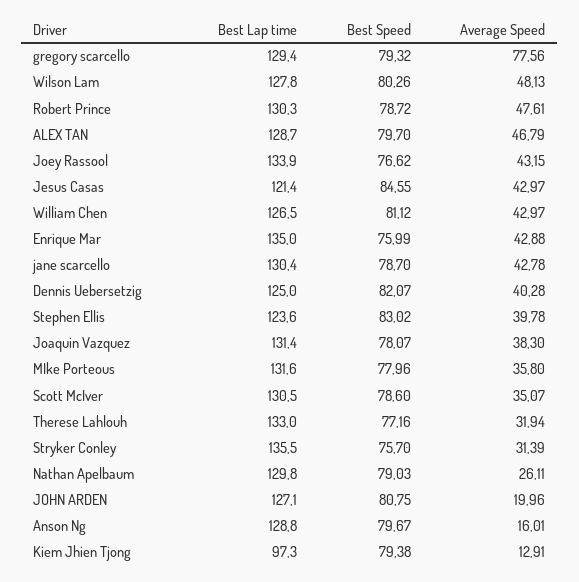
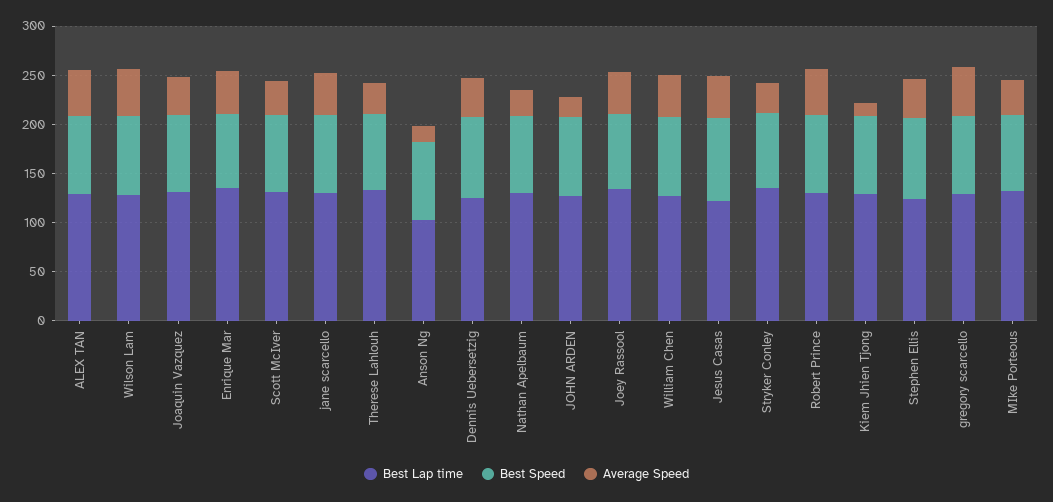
  {
    "Best Lap time": {
      "gregory scarcello": 129.4,
      "Wilson Lam": 127.8,
      "Robert Prince": 130.3,
      "ALEX TAN": 128.7,
      "Joey Rassool": 133.9,
      "Jesus Casas": 121.4,
      "William Chen": 126.5,
      "Enrique Mar": 135,
      "jane scarcello": 130.4,
      "Dennis Uebersetzig": 125,
      "Stephen Ellis": 123.6,
      "Joaquin Vazquez": 131.4,
      "MIke Porteous": 131.6,
      "Scott McIver": 130.5,
      "Therese Lahlouh": 133,
      "Stryker Conley": 135.5,
      "Nathan Apelbaum": 129.8,
      "JOHN ARDEN": 127.1,
-     "Anson Ng": 128.8,
+     "Anson Ng": 100,
-     "Kiem Jhien Tjong": 97.3
+     "Kiem Jhien Tjong": 130
    },
    "Best Speed": {
      "gregory scarcello": 79.32,
      "Wilson Lam": 80.26,
      "Robert Prince": 78.72,
      "ALEX TAN": 79.7,
      "Joey Rassool": 76.62,
      "Jesus Casas": 84.55,
      "William Chen": 81.12,
      "Enrique Mar": 75.99,
      "jane scarcello": 78.7,
      "Dennis Uebersetzig": 82.07,
      "Stephen Ellis": 83.02,
      "Joaquin Vazquez": 78.07,
      "MIke Porteous": 77.96,
      "Scott McIver": 78.6,
      "Therese Lahlouh": 77.16,
      "Stryker Conley": 75.7,
      "Nathan Apelbaum": 79.03,
      "JOHN ARDEN": 80.75,
      "Anson Ng": 79.67,
      "Kiem Jhien Tjong": 79.38
    },
    "Average Speed": {
-     "gregory scarcello": 77.56,
+     "gregory scarcello": 50,
      "Wilson Lam": 48.13,
      "Robert Prince": 47.61,
      "ALEX TAN": 46.79,
      "Joey Rassool": 43.15,
      "Jesus Casas": 42.97,
      "William Chen": 42.97,
      "Enrique Mar": 42.88,
      "jane scarcello": 42.78,
      "Dennis Uebersetzig": 40.28,
      "Stephen Ellis": 39.78,
      "Joaquin Vazquez": 38.3,
      "MIke Porteous": 35.8,
      "Scott McIver": 35.07,
      "Therese Lahlouh": 31.94,
      "Stryker Conley": 31.39,
      "Nathan Apelbaum": 26.11,
      "JOHN ARDEN": 19.96,
      "Anson Ng": 16.01,
      "Kiem Jhien Tjong": 12.91
    }
  }

